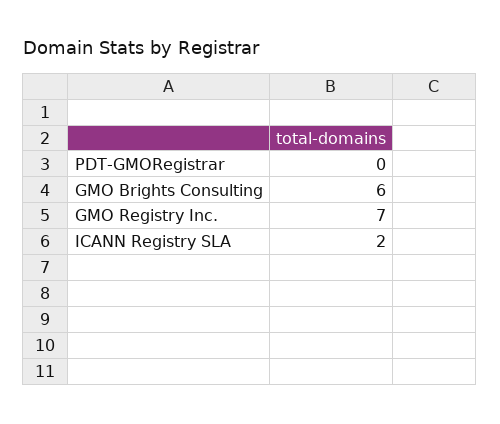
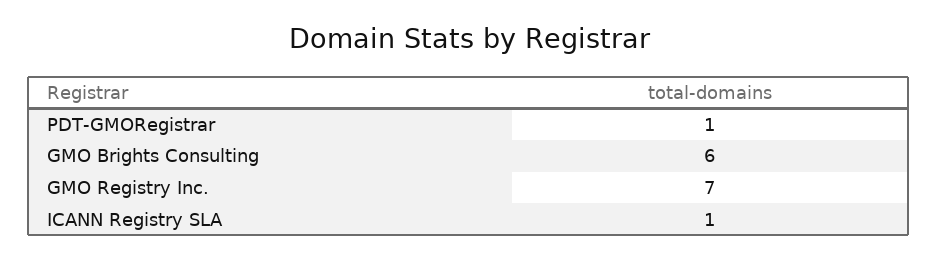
  {
-   "PDT-GMORegistrar": 0,
+   "PDT-GMORegistrar": 1,
    "GMO Brights Consulting": 6,
    "GMO Registry Inc.": 7,
-   "ICANN Registry SLA": 2
+   "ICANN Registry SLA": 1
  }

